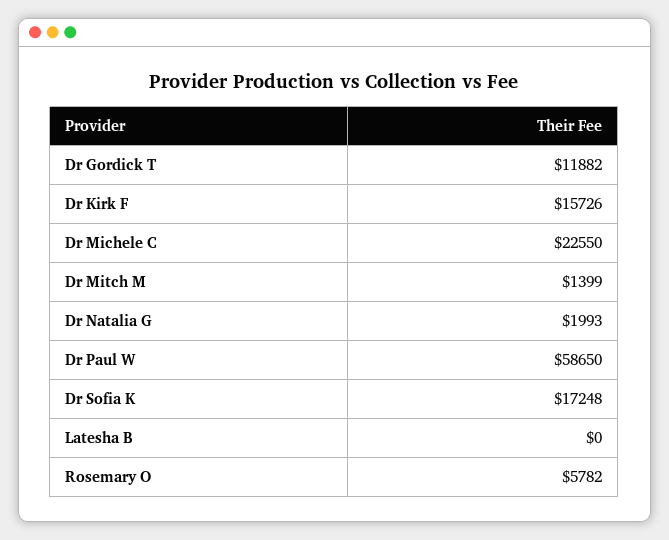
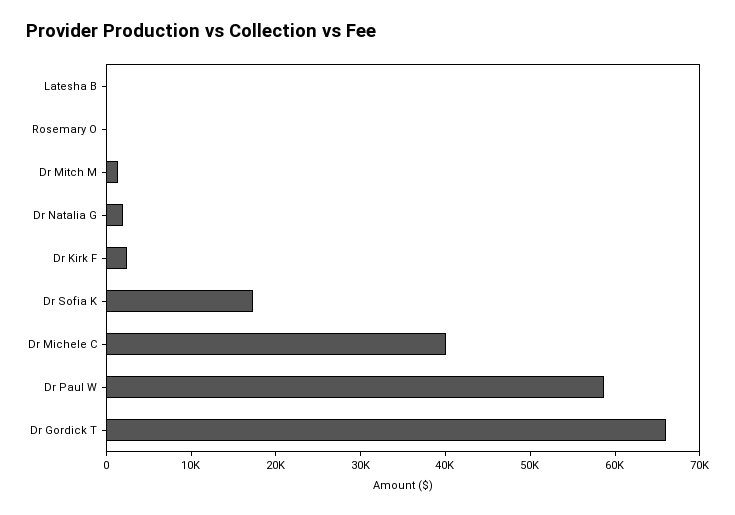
  {
-   "Dr Gordick T": 11882,
+   "Dr Gordick T": 66000,
-   "Dr Kirk F": 15726,
+   "Dr Kirk F": 2000,
-   "Dr Michele C": 22550,
+   "Dr Michele C": 40000,
    "Dr Mitch M": 1399,
    "Dr Natalia G": 1993,
    "Dr Paul W": 58650,
    "Dr Sofia K": 17248,
    "Latesha B": 0,
-   "Rosemary O": 5782
+   "Rosemary O": 0
  }

